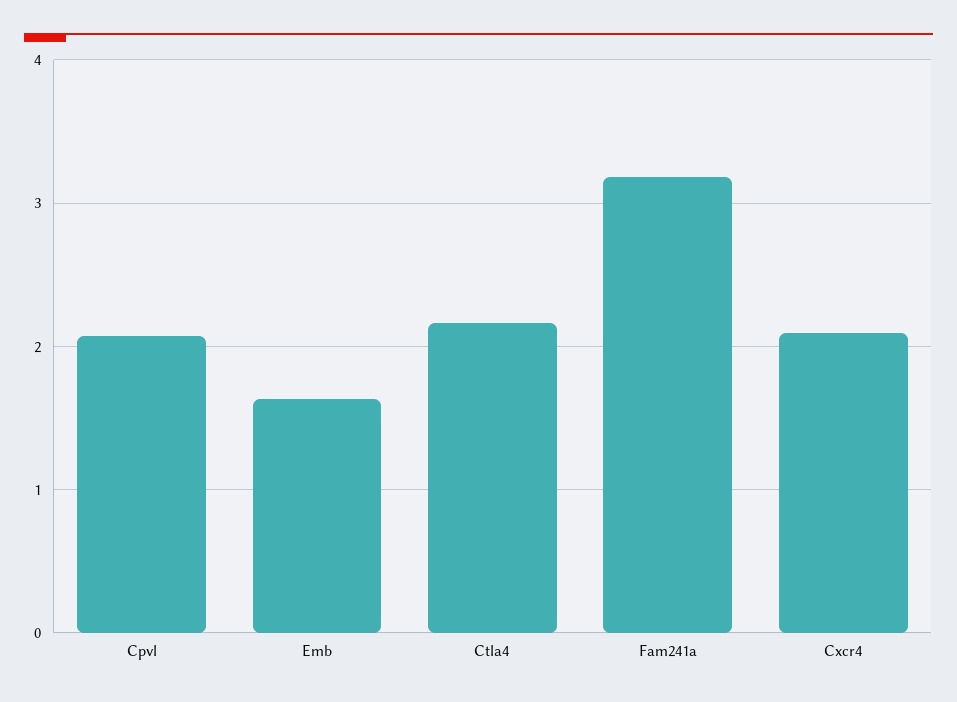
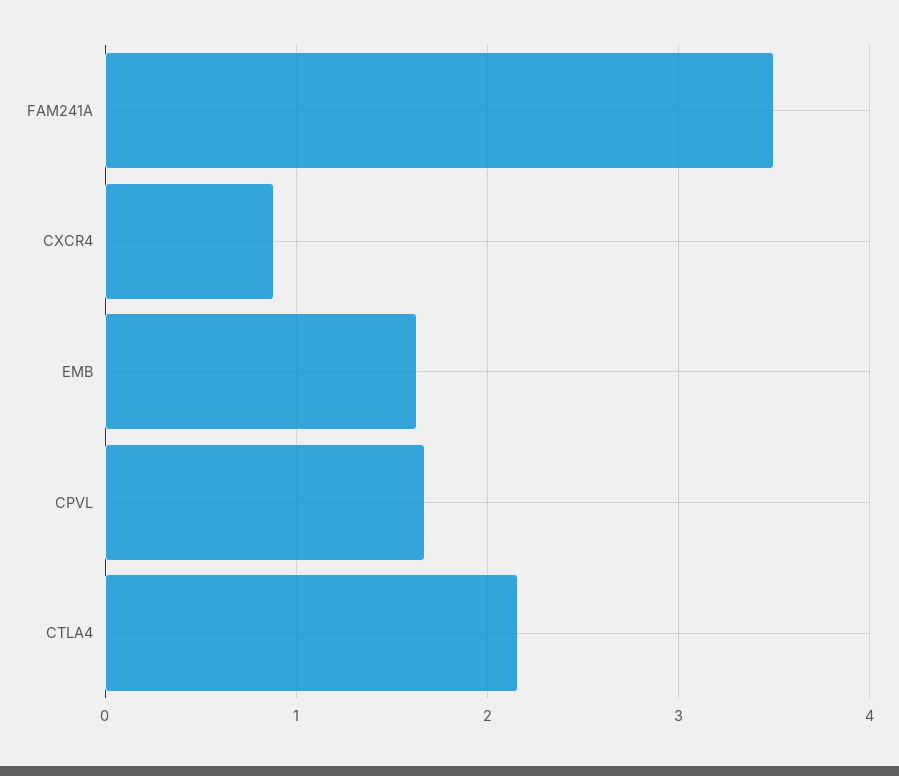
  {
-   "Cpvl": 2.1,
+   "Cpvl": 1.7,
    "Emb": 1.6,
    "Ctla4": 2.2,
-   "Fam241a": 3.2,
+   "Fam241a": 3.5,
-   "Cxcr4": 2.1
+   "Cxcr4": 0.9
  }

